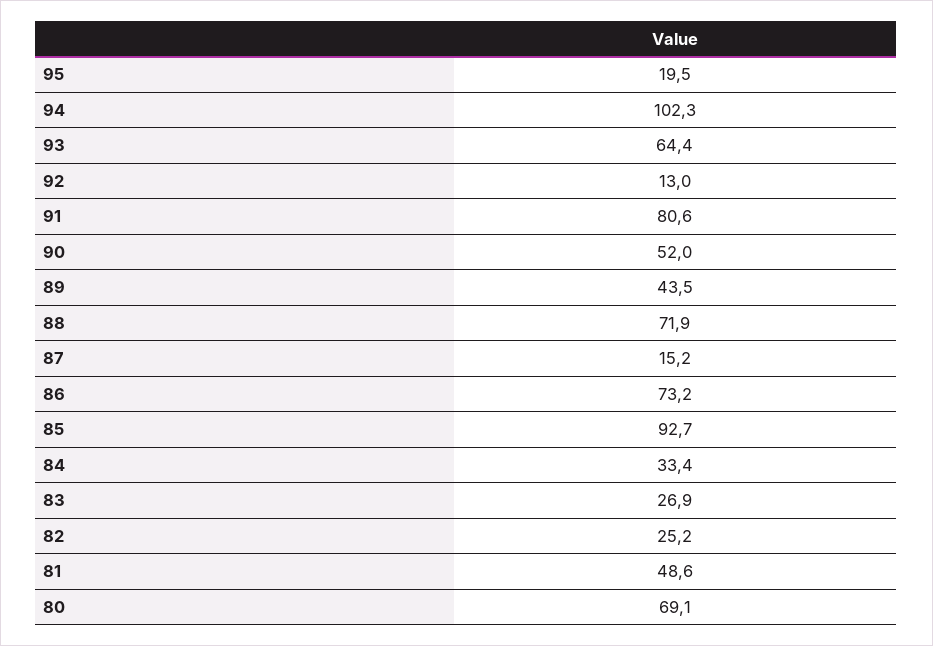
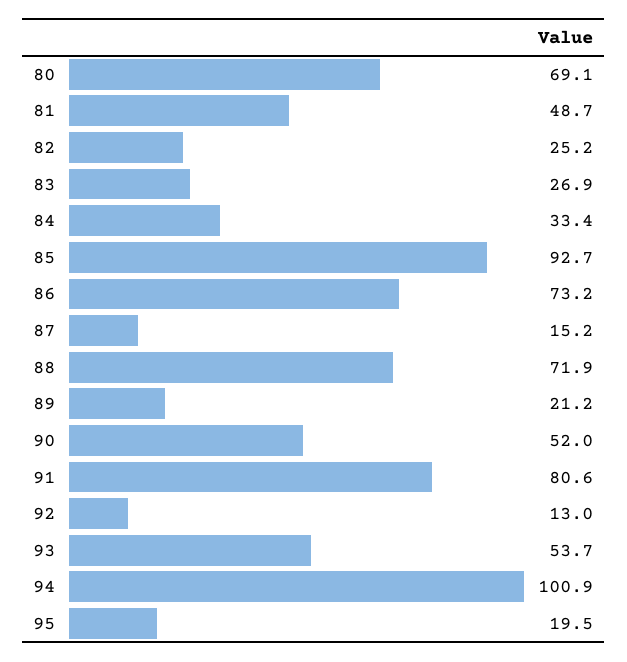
  {
    "95": 19.5,
-   "94": 102.3,
+   "94": 100.9,
-   "93": 64.4,
+   "93": 53.7,
    "92": 13,
    "91": 80.6,
    "90": 52,
-   "89": 43.5,
+   "89": 21.2,
    "88": 71.9,
    "87": 15.2,
    "86": 73.2,
    "85": 92.7,
    "84": 33.4,
    "83": 26.9,
    "82": 25.2,
-   "81": 48.6,
+   "81": 48.7,
    "80": 69.1
  }

